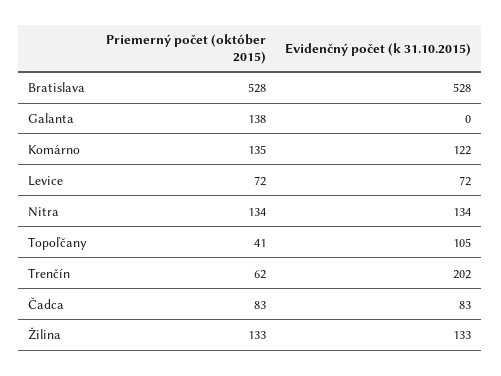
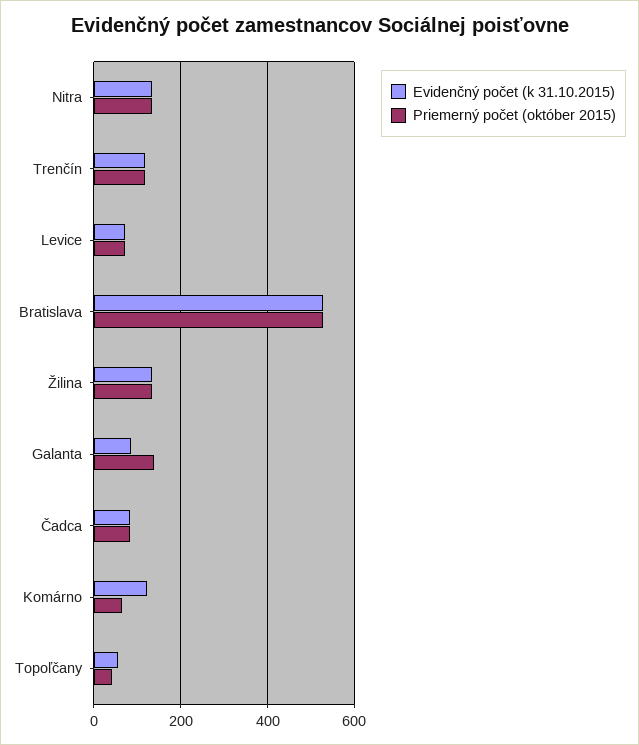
  {
    "Priemerný počet (október 2015)": {
      "Bratislava": 528,
      "Galanta": 138,
-     "Komárno": 135,
+     "Komárno": 60,
      "Levice": 72,
      "Nitra": 134,
      "Topoľčany": 41,
-     "Trenčín": 62,
+     "Trenčín": 120,
      "Čadca": 83,
      "Žilina": 133
    },
    "Evidenčný počet (k 31.10.2015)": {
      "Bratislava": 528,
-     "Galanta": 0,
+     "Galanta": 80,
      "Komárno": 122,
      "Levice": 72,
      "Nitra": 134,
-     "Topoľčany": 105,
+     "Topoľčany": 60,
-     "Trenčín": 202,
+     "Trenčín": 120,
      "Čadca": 83,
      "Žilina": 133
    }
  }

